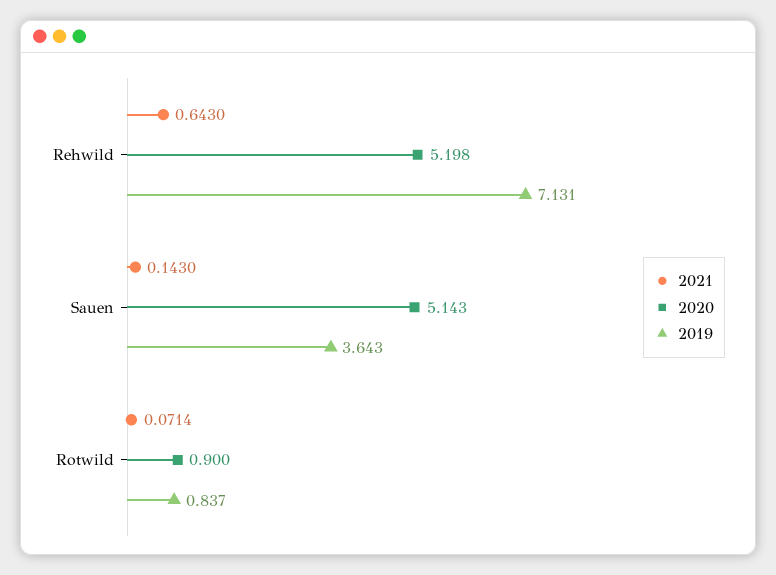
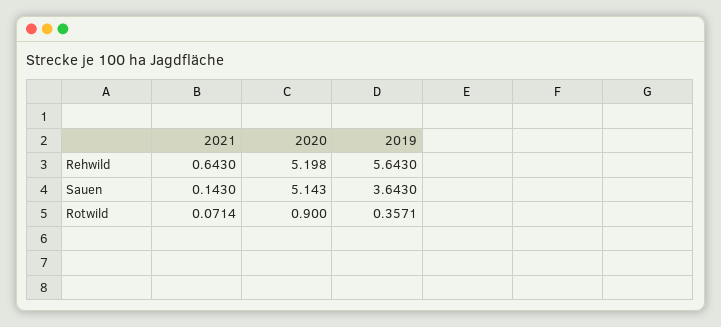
  {
    "2021": {
      "Rehwild": 0.643,
      "Sauen": 0.143,
      "Rotwild": 0.0714
    },
    "2020": {
      "Rehwild": 5.198,
      "Sauen": 5.143,
      "Rotwild": 0.9
    },
    "2019": {
-     "Rehwild": 7.131,
+     "Rehwild": 5.643,
      "Sauen": 3.643,
-     "Rotwild": 0.837
+     "Rotwild": 0.3571
    }
  }

